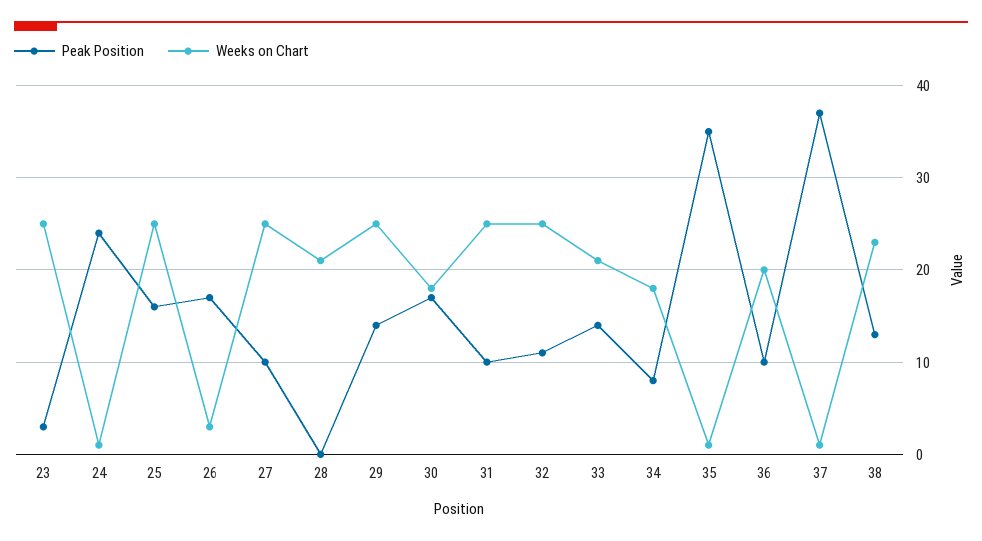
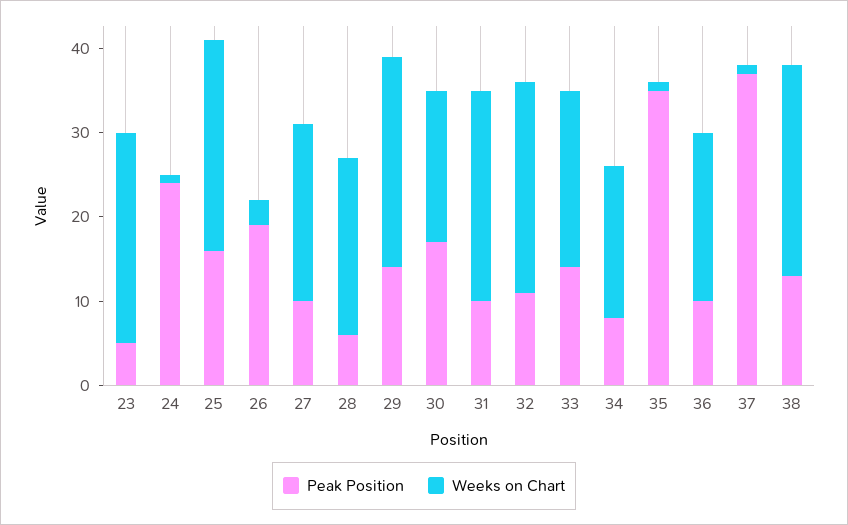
  {
    "Peak Position": {
-     "23": 3,
+     "23": 5,
      "24": 24,
      "25": 16,
-     "26": 17,
+     "26": 19,
      "27": 10,
-     "28": 0,
+     "28": 6,
      "29": 14,
      "30": 17,
      "31": 10,
      "32": 11,
      "33": 14,
      "34": 8,
      "35": 35,
      "36": 10,
      "37": 37,
      "38": 13
    },
    "Weeks on Chart": {
      "23": 25,
      "24": 1,
      "25": 25,
      "26": 3,
-     "27": 25,
+     "27": 21,
      "28": 21,
      "29": 25,
      "30": 18,
      "31": 25,
      "32": 25,
      "33": 21,
      "34": 18,
      "35": 1,
      "36": 20,
      "37": 1,
-     "38": 23
+     "38": 25
    }
  }

